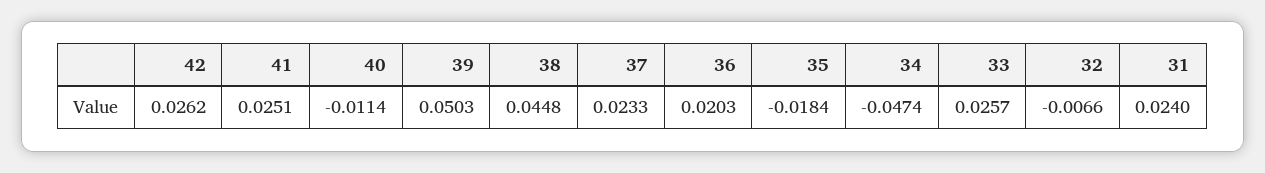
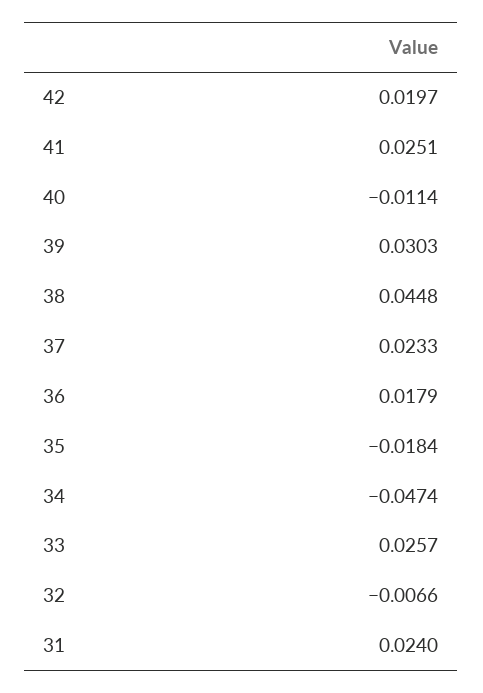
  {
-   "42": 0.0262,
+   "42": 0.0197,
    "41": 0.0251,
    "40": -0.0114,
-   "39": 0.0503,
+   "39": 0.0303,
    "38": 0.0448,
    "37": 0.0233,
-   "36": 0.0203,
+   "36": 0.0179,
    "35": -0.0184,
    "34": -0.0474,
    "33": 0.0257,
    "32": -0.0066,
    "31": 0.024
  }

